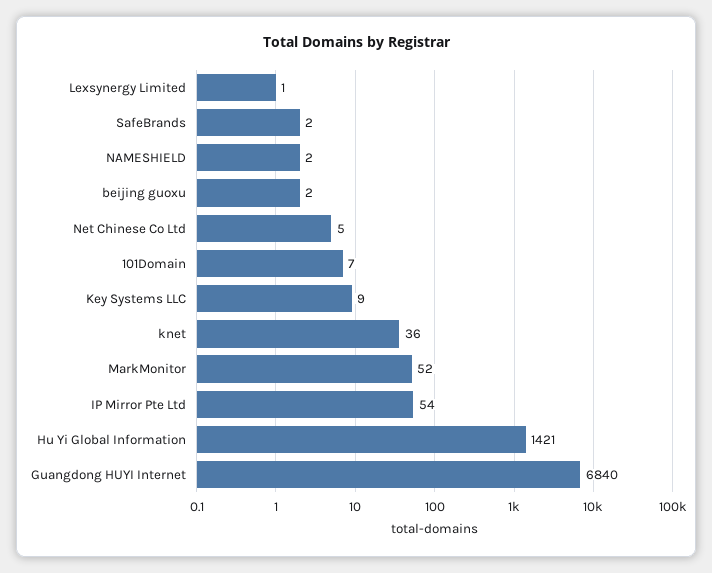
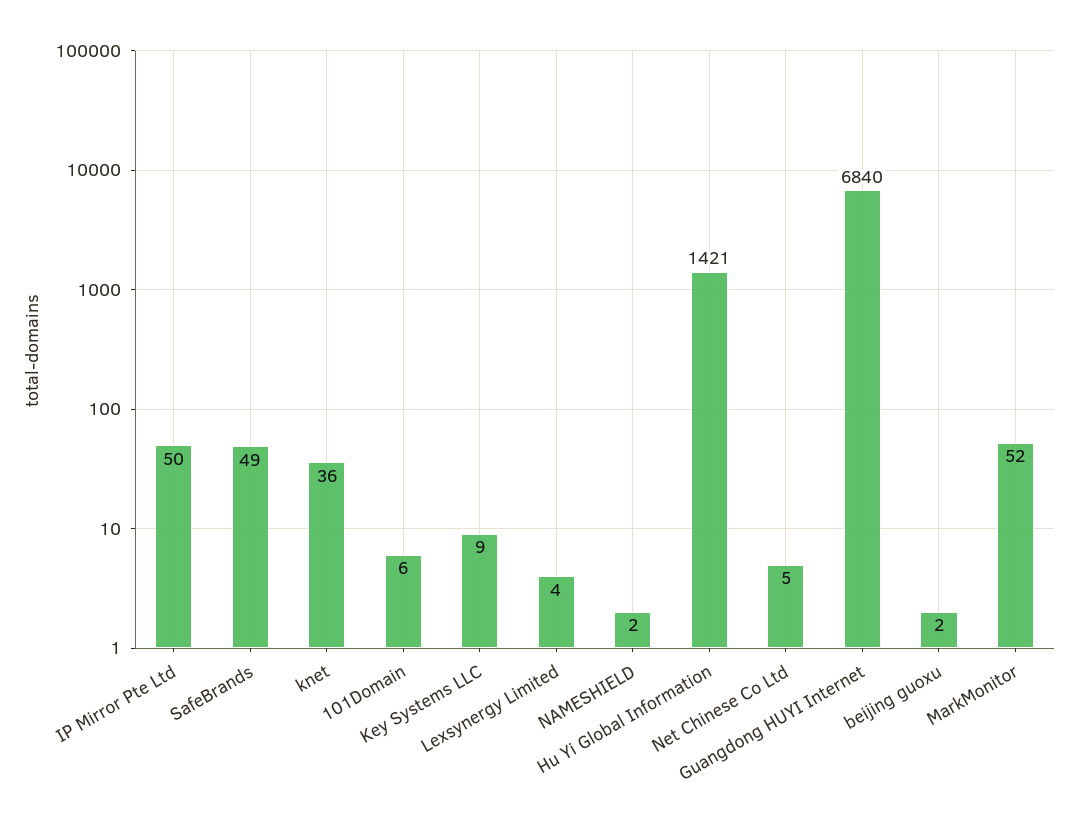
  {
-   "Lexsynergy Limited": 1,
+   "Lexsynergy Limited": 4,
-   "SafeBrands": 2,
+   "SafeBrands": 49,
    "NAMESHIELD": 2,
    "beijing guoxu": 2,
    "Net Chinese Co Ltd": 5,
-   "101Domain": 7,
+   "101Domain": 6,
    "Key Systems LLC": 9,
    "knet": 36,
    "MarkMonitor": 52,
-   "IP Mirror Pte Ltd": 54,
+   "IP Mirror Pte Ltd": 50,
    "Hu Yi Global Information": 1421,
    "Guangdong HUYI Internet": 6840
  }

